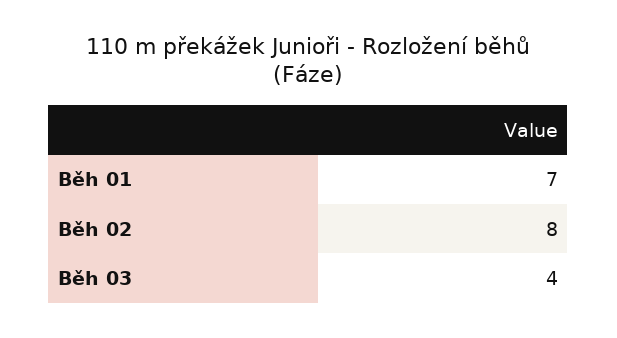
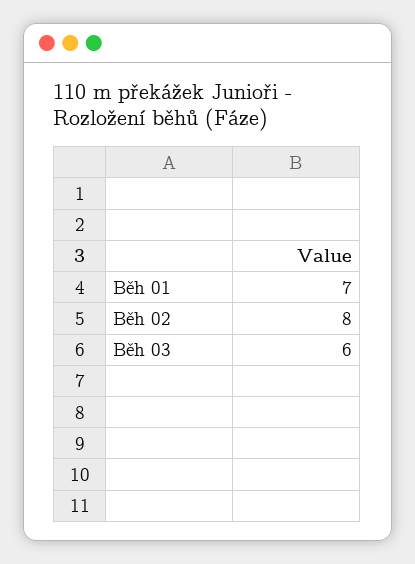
  {
    "Běh 01": 7,
    "Běh 02": 8,
-   "Běh 03": 4
+   "Běh 03": 6
  }

